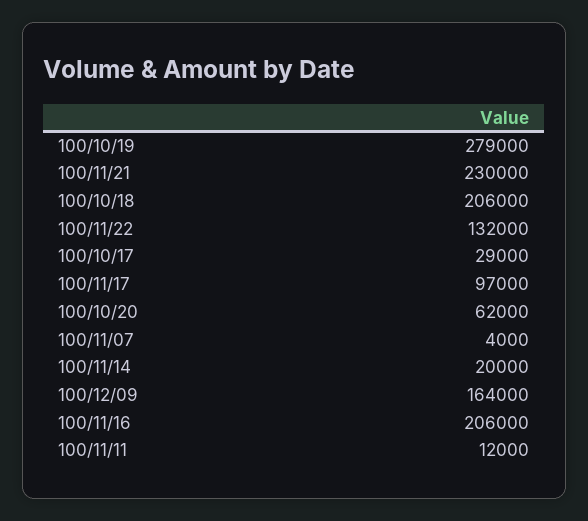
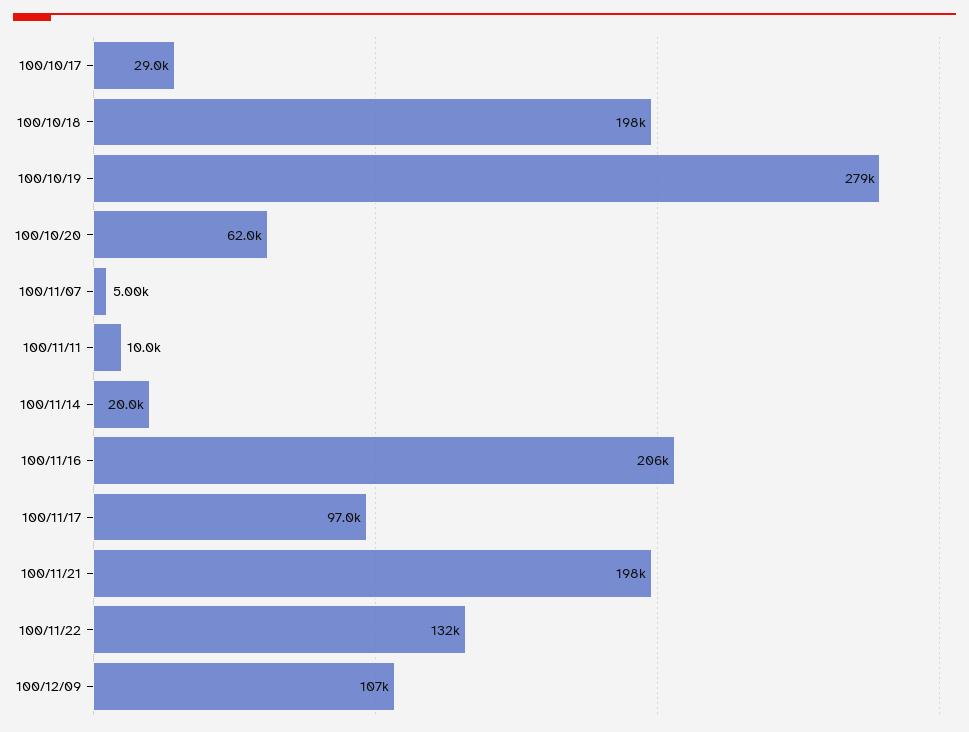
  {
    "100/10/19": 279000,
-   "100/11/21": 230000,
+   "100/11/21": 198000,
-   "100/10/18": 206000,
+   "100/10/18": 198000,
    "100/11/22": 132000,
    "100/10/17": 29000,
    "100/11/17": 97000,
    "100/10/20": 62000,
-   "100/11/07": 4000,
+   "100/11/07": 5000,
    "100/11/14": 20000,
-   "100/12/09": 164000,
+   "100/12/09": 107000,
    "100/11/16": 206000,
-   "100/11/11": 12000
+   "100/11/11": 10000
  }

